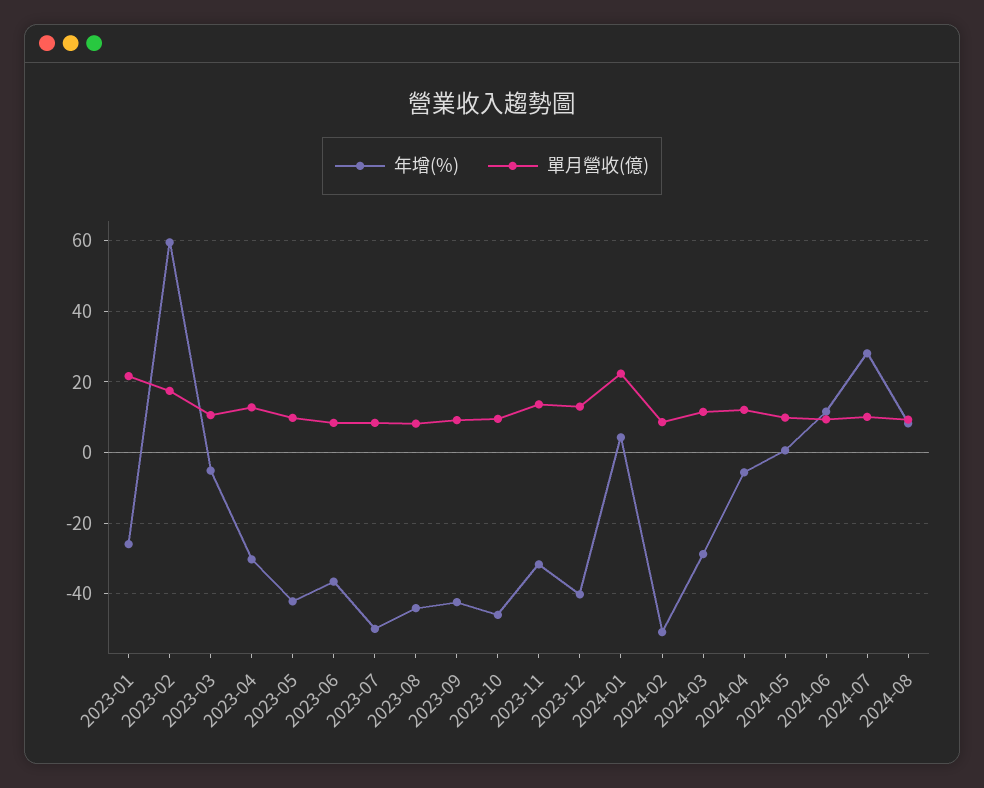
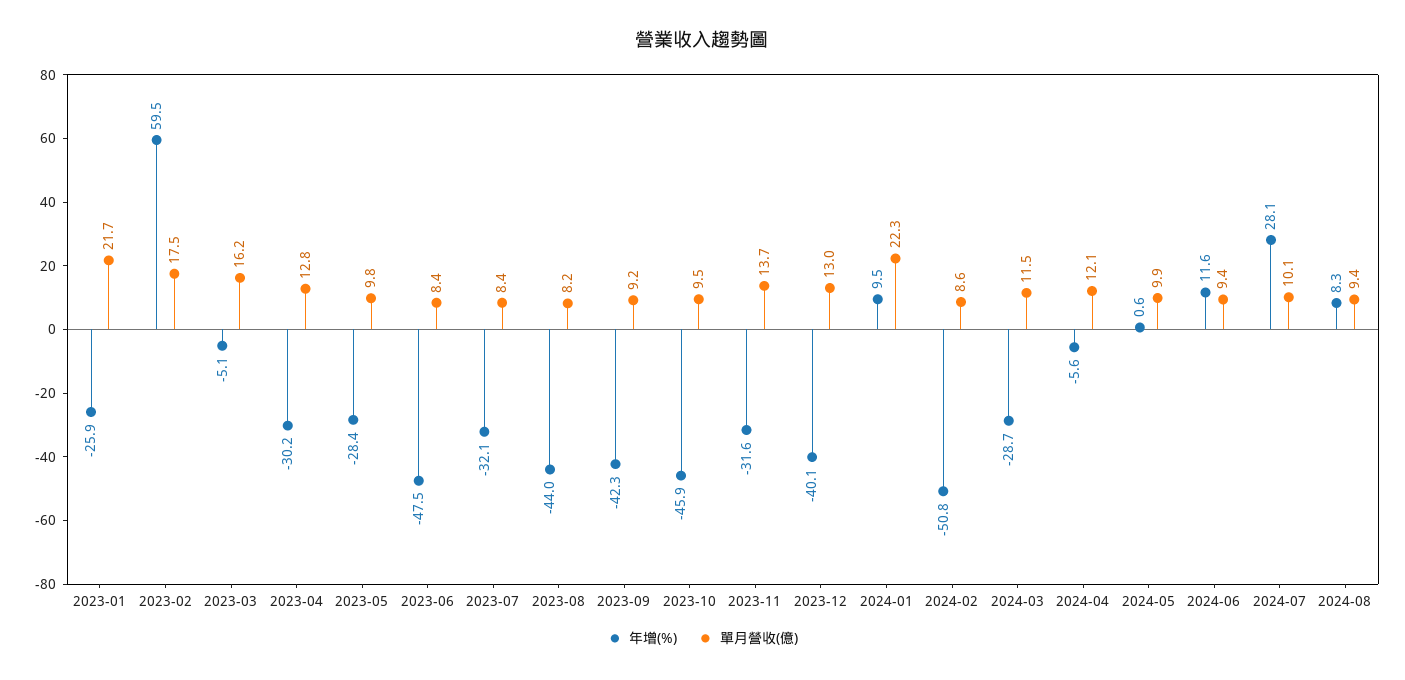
  {
    "年增(%)": {
      "2023-01": -25.9,
      "2023-02": 59.5,
      "2023-03": -5.1,
      "2023-04": -30.2,
-     "2023-05": -42,
+     "2023-05": -28.4,
-     "2023-06": -36,
+     "2023-06": -47.5,
-     "2023-07": -50,
+     "2023-07": -32.1,
      "2023-08": -44,
      "2023-09": -42.3,
      "2023-10": -45.9,
      "2023-11": -31.6,
      "2023-12": -40.1,
-     "2024-01": 4,
+     "2024-01": 9.5,
      "2024-02": -50.8,
      "2024-03": -28.7,
      "2024-04": -5.6,
      "2024-05": 0.6,
      "2024-06": 11.6,
      "2024-07": 28.1,
      "2024-08": 8.3
    },
    "單月營收(億)": {
      "2023-01": 21.7,
      "2023-02": 17.5,
-     "2023-03": 10,
+     "2023-03": 16.2,
      "2023-04": 12.8,
      "2023-05": 9.8,
      "2023-06": 8.4,
      "2023-07": 8.4,
      "2023-08": 8.2,
      "2023-09": 9.2,
      "2023-10": 9.5,
      "2023-11": 13.7,
      "2023-12": 13,
      "2024-01": 22.3,
      "2024-02": 8.6,
      "2024-03": 11.5,
      "2024-04": 12.1,
      "2024-05": 9.9,
      "2024-06": 9.4,
      "2024-07": 10.1,
      "2024-08": 9.4
    }
  }

